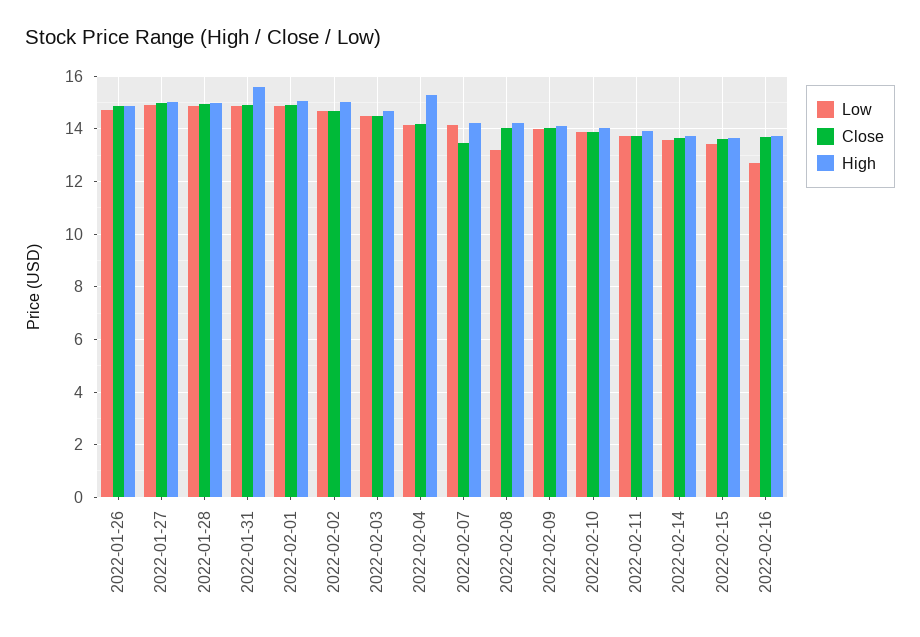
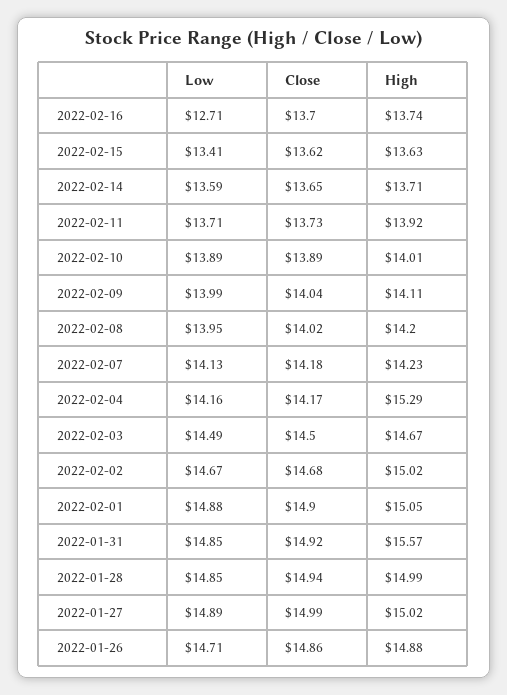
  {
    "Low": {
      "2022-01-26": 14.71,
      "2022-01-27": 14.89,
      "2022-01-28": 14.85,
      "2022-01-31": 14.85,
      "2022-02-01": 14.88,
      "2022-02-02": 14.67,
      "2022-02-03": 14.49,
      "2022-02-04": 14.16,
      "2022-02-07": 14.13,
-     "2022-02-08": 13.25,
+     "2022-02-08": 13.95,
      "2022-02-09": 13.99,
      "2022-02-10": 13.89,
      "2022-02-11": 13.71,
      "2022-02-14": 13.59,
      "2022-02-15": 13.41,
      "2022-02-16": 12.71
    },
    "Close": {
      "2022-01-26": 14.86,
      "2022-01-27": 14.99,
      "2022-01-28": 14.94,
      "2022-01-31": 14.92,
      "2022-02-01": 14.9,
      "2022-02-02": 14.68,
      "2022-02-03": 14.5,
      "2022-02-04": 14.17,
-     "2022-02-07": 13.5,
+     "2022-02-07": 14.18,
      "2022-02-08": 14.02,
      "2022-02-09": 14.04,
      "2022-02-10": 13.89,
      "2022-02-11": 13.73,
      "2022-02-14": 13.65,
      "2022-02-15": 13.62,
      "2022-02-16": 13.7
    },
    "High": {
      "2022-01-26": 14.88,
      "2022-01-27": 15.02,
      "2022-01-28": 14.99,
      "2022-01-31": 15.57,
      "2022-02-01": 15.05,
      "2022-02-02": 15.02,
      "2022-02-03": 14.67,
      "2022-02-04": 15.29,
      "2022-02-07": 14.23,
      "2022-02-08": 14.2,
      "2022-02-09": 14.11,
      "2022-02-10": 14.01,
      "2022-02-11": 13.92,
      "2022-02-14": 13.71,
      "2022-02-15": 13.63,
      "2022-02-16": 13.74
    }
  }

